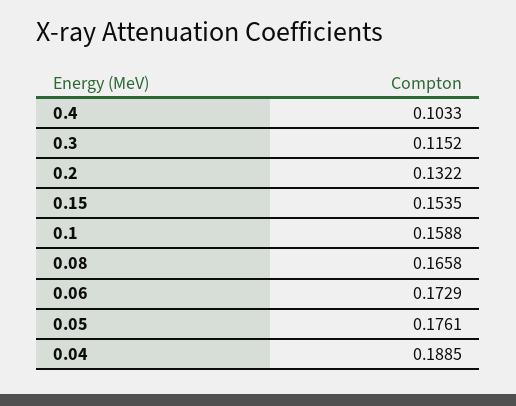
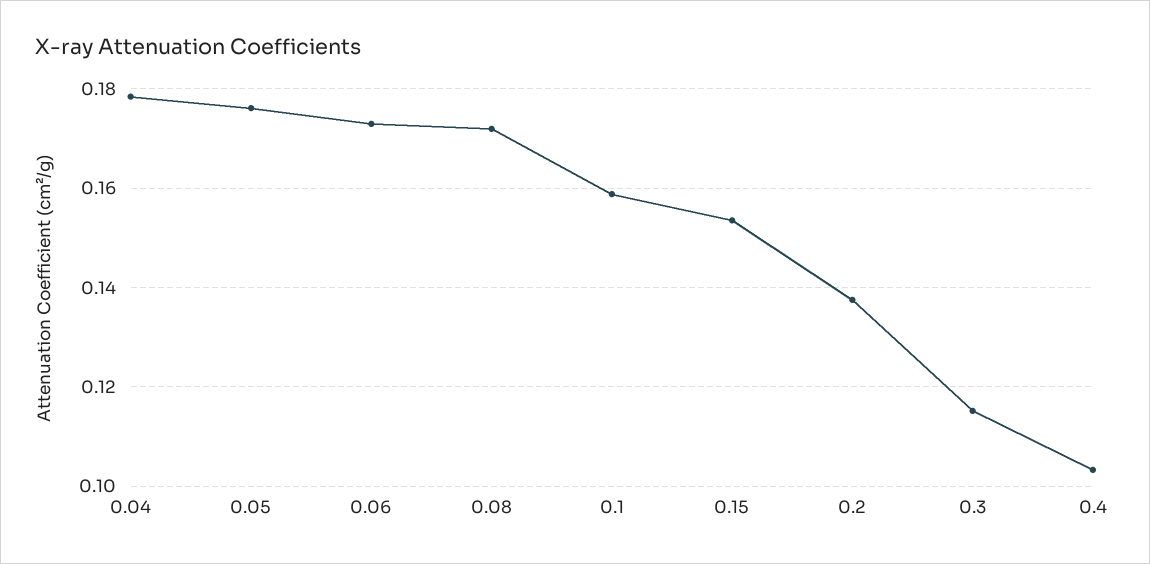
  {
    "0.4": 0.1033,
    "0.3": 0.1152,
-   "0.2": 0.1322,
+   "0.2": 0.138,
    "0.15": 0.1535,
    "0.1": 0.1588,
-   "0.08": 0.1658,
+   "0.08": 0.172,
    "0.06": 0.1729,
    "0.05": 0.1761,
-   "0.04": 0.1885
+   "0.04": 0.178
  }

